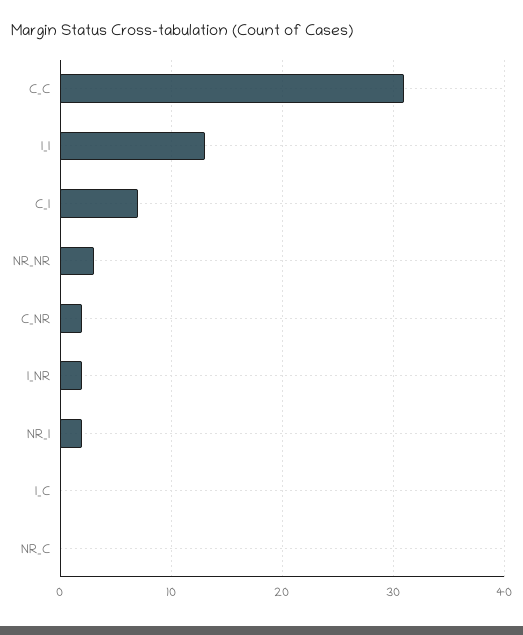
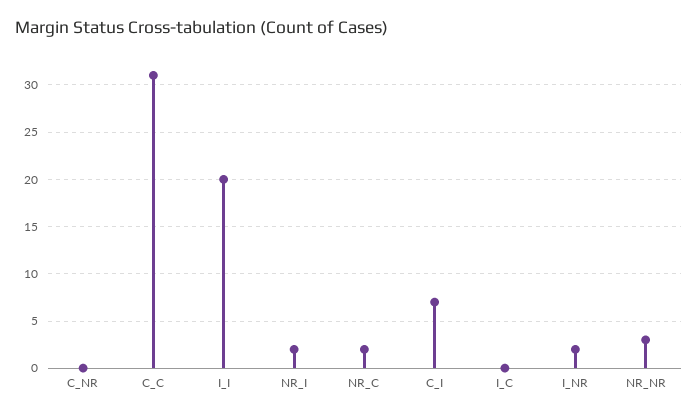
  {
    "C_C": 31,
-   "I_I": 13,
+   "I_I": 20,
    "C_I": 7,
    "NR_NR": 3,
-   "C_NR": 2,
+   "C_NR": 0,
    "I_NR": 2,
    "NR_I": 2,
    "I_C": 0,
-   "NR_C": 0
+   "NR_C": 2
  }

